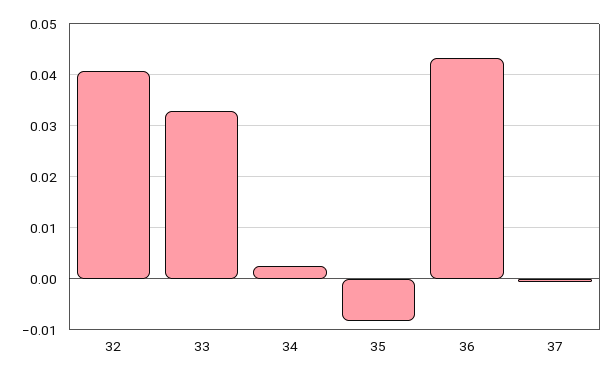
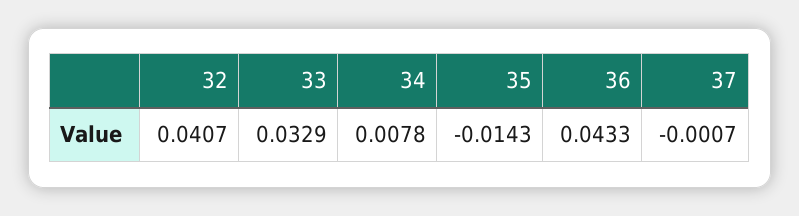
  {
    "32": 0.0407,
    "33": 0.0329,
-   "34": 0.002,
+   "34": 0.0078,
-   "35": -0.008,
+   "35": -0.0143,
    "36": 0.0433,
    "37": -0.0007
  }

